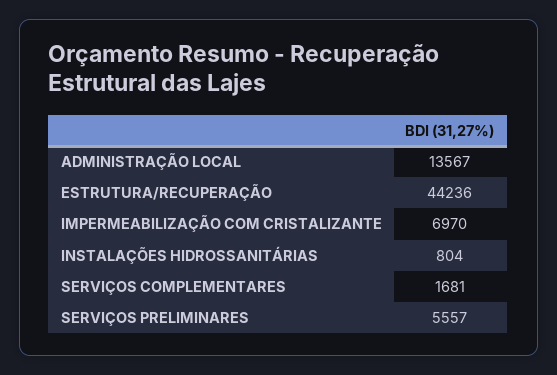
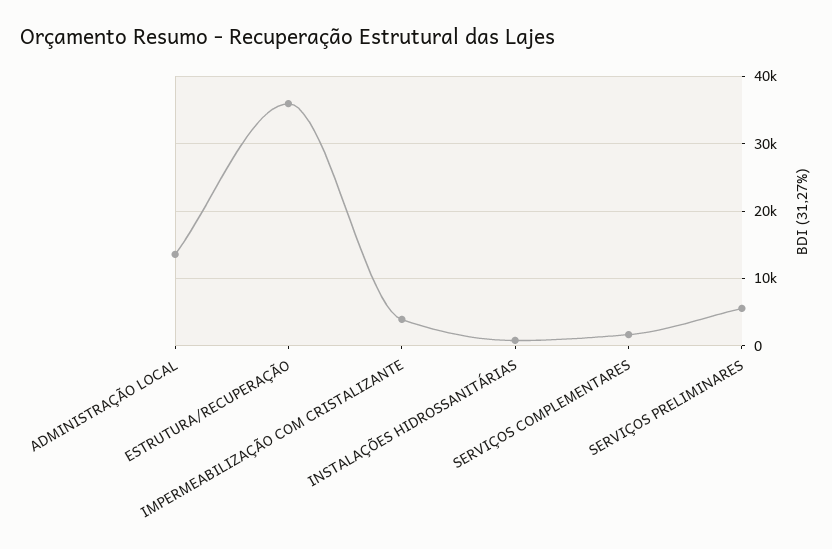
  {
    "ADMINISTRAÇÃO LOCAL": 13567,
-   "ESTRUTURA/RECUPERAÇÃO": 44236,
+   "ESTRUTURA/RECUPERAÇÃO": 36000,
-   "IMPERMEABILIZAÇÃO COM CRISTALIZANTE": 6970,
+   "IMPERMEABILIZAÇÃO COM CRISTALIZANTE": 4000,
    "INSTALAÇÕES HIDROSSANITÁRIAS": 804,
    "SERVIÇOS COMPLEMENTARES": 1681,
    "SERVIÇOS PRELIMINARES": 5557
  }

